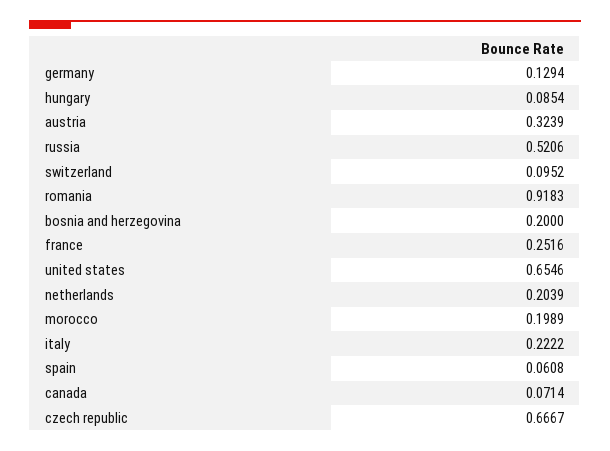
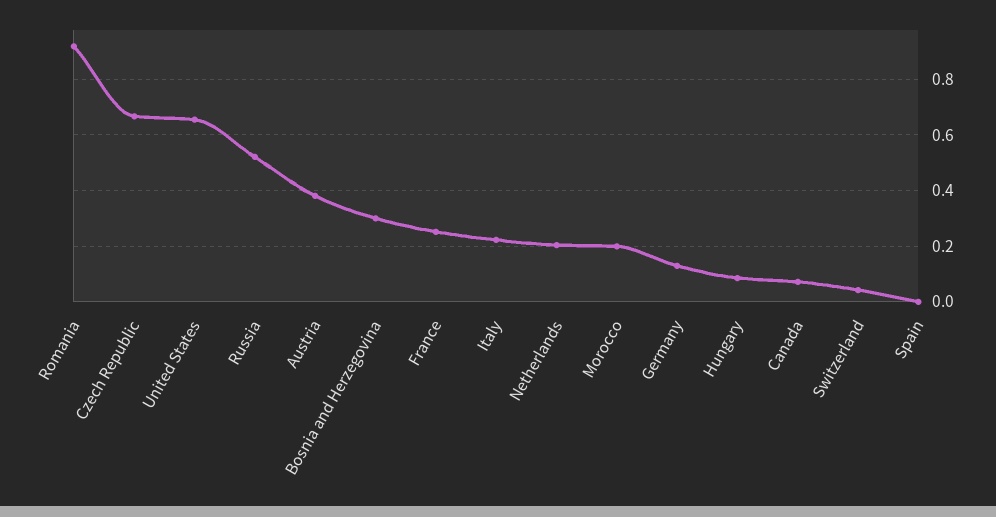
  {
    "germany": 0.1294,
    "hungary": 0.0854,
-   "austria": 0.3239,
+   "austria": 0.375,
    "russia": 0.5206,
-   "switzerland": 0.0952,
+   "switzerland": 0.05,
    "romania": 0.9183,
-   "bosnia and herzegovina": 0.2,
+   "bosnia and herzegovina": 0.3,
    "france": 0.2516,
    "united states": 0.6546,
    "netherlands": 0.2039,
    "morocco": 0.1989,
    "italy": 0.2222,
-   "spain": 0.0608,
+   "spain": 0,
    "canada": 0.0714,
    "czech republic": 0.6667
  }

